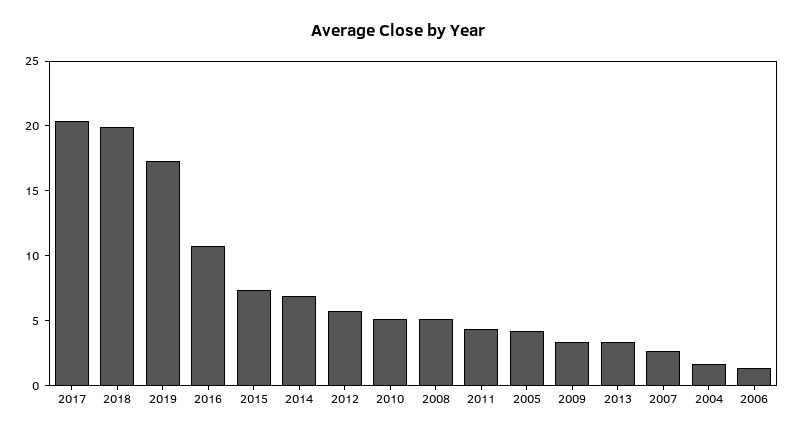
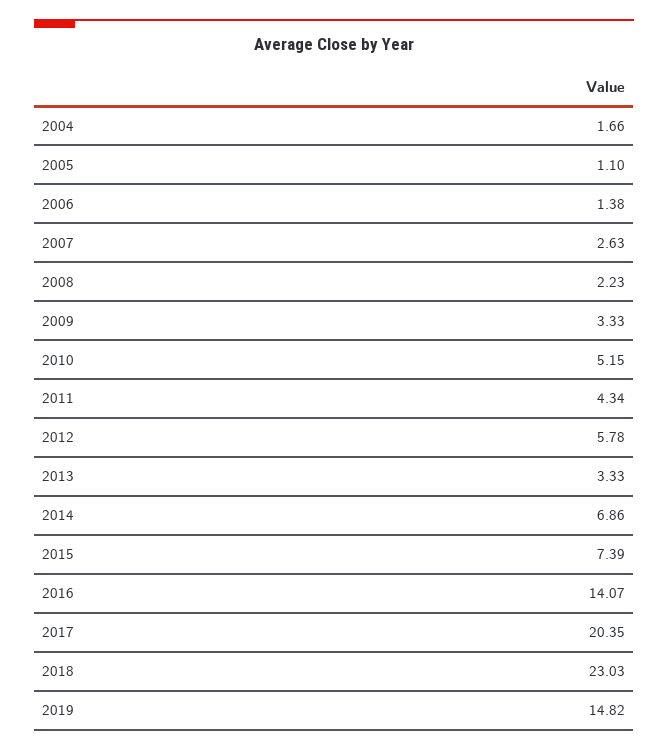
  {
    "2017": 20.35,
-   "2018": 20,
+   "2018": 23.03,
-   "2019": 17,
+   "2019": 14.82,
-   "2016": 11,
+   "2016": 14.07,
    "2015": 7.39,
    "2014": 6.86,
    "2012": 5.78,
    "2010": 5.15,
-   "2008": 5,
+   "2008": 2.23,
    "2011": 4.34,
-   "2005": 4,
+   "2005": 1.1,
    "2009": 3.33,
    "2013": 3.33,
    "2007": 2.63,
    "2004": 1.66,
    "2006": 1.38
  }

